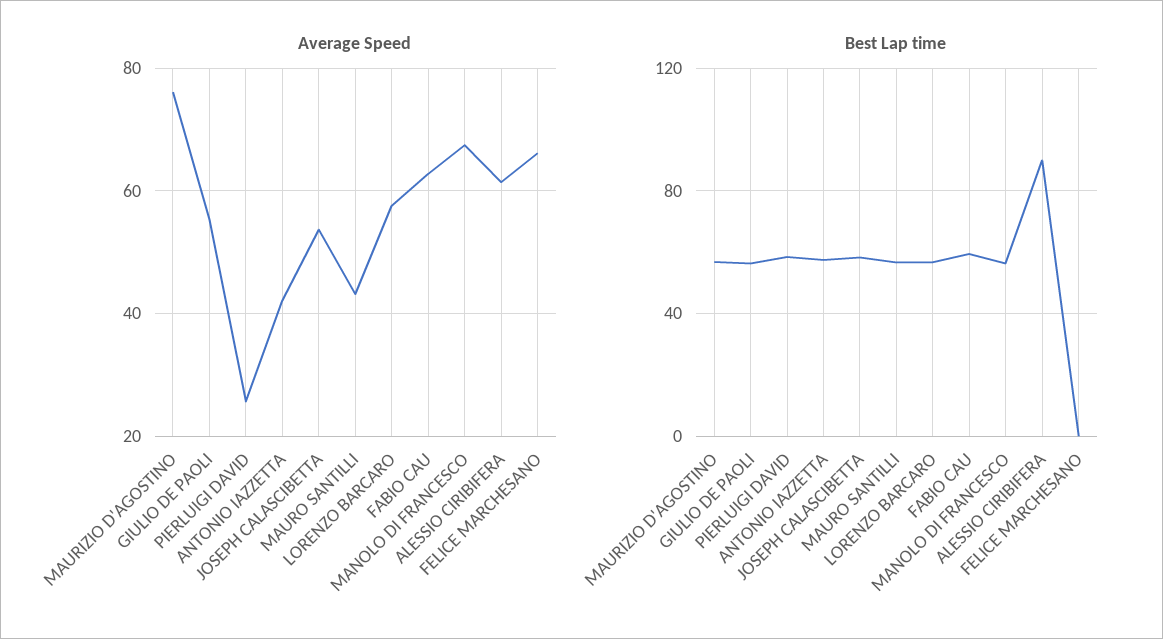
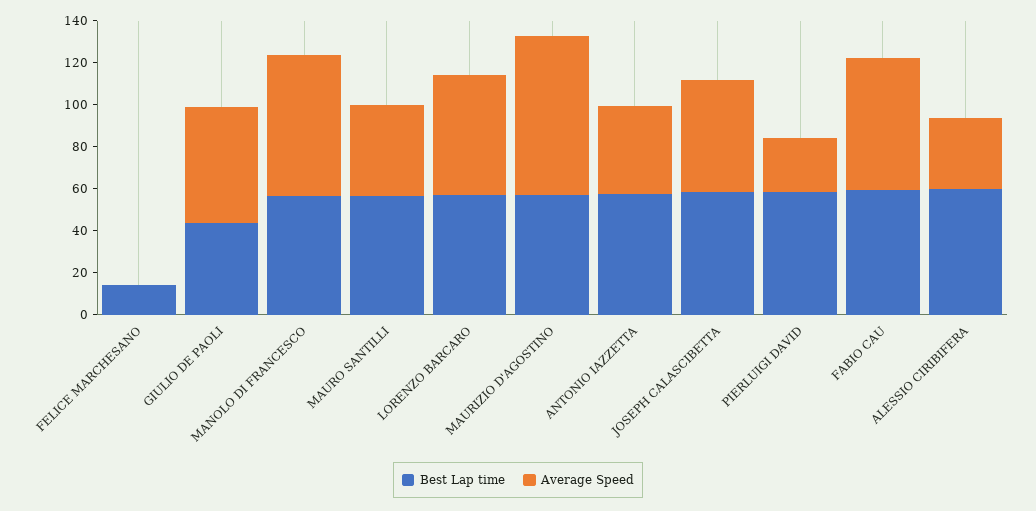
  {
    "Average Speed": {
      "MAURIZIO D'AGOSTINO": 76,
      "GIULIO DE PAOLI": 56,
      "PIERLUIGI DAVID": 26,
      "ANTONIO IAZZETTA": 42,
      "JOSEPH CALASCIBETTA": 54,
      "MAURO SANTILLI": 44,
      "LORENZO BARCARO": 58,
      "FABIO CAU": 62,
      "MANOLO DI FRANCESCO": 68,
-     "ALESSIO CIRIBIFERA": 62,
+     "ALESSIO CIRIBIFERA": 35,
-     "FELICE MARCHESANO": 66
+     "FELICE MARCHESANO": 0
    },
    "Best Lap time": {
      "MAURIZIO D'AGOSTINO": 55,
-     "GIULIO DE PAOLI": 55,
+     "GIULIO DE PAOLI": 45,
      "PIERLUIGI DAVID": 60,
      "ANTONIO IAZZETTA": 60,
      "JOSEPH CALASCIBETTA": 60,
      "MAURO SANTILLI": 55,
      "LORENZO BARCARO": 55,
      "FABIO CAU": 60,
      "MANOLO DI FRANCESCO": 55,
-     "ALESSIO CIRIBIFERA": 90,
+     "ALESSIO CIRIBIFERA": 60,
-     "FELICE MARCHESANO": 0
+     "FELICE MARCHESANO": 15
    }
  }

